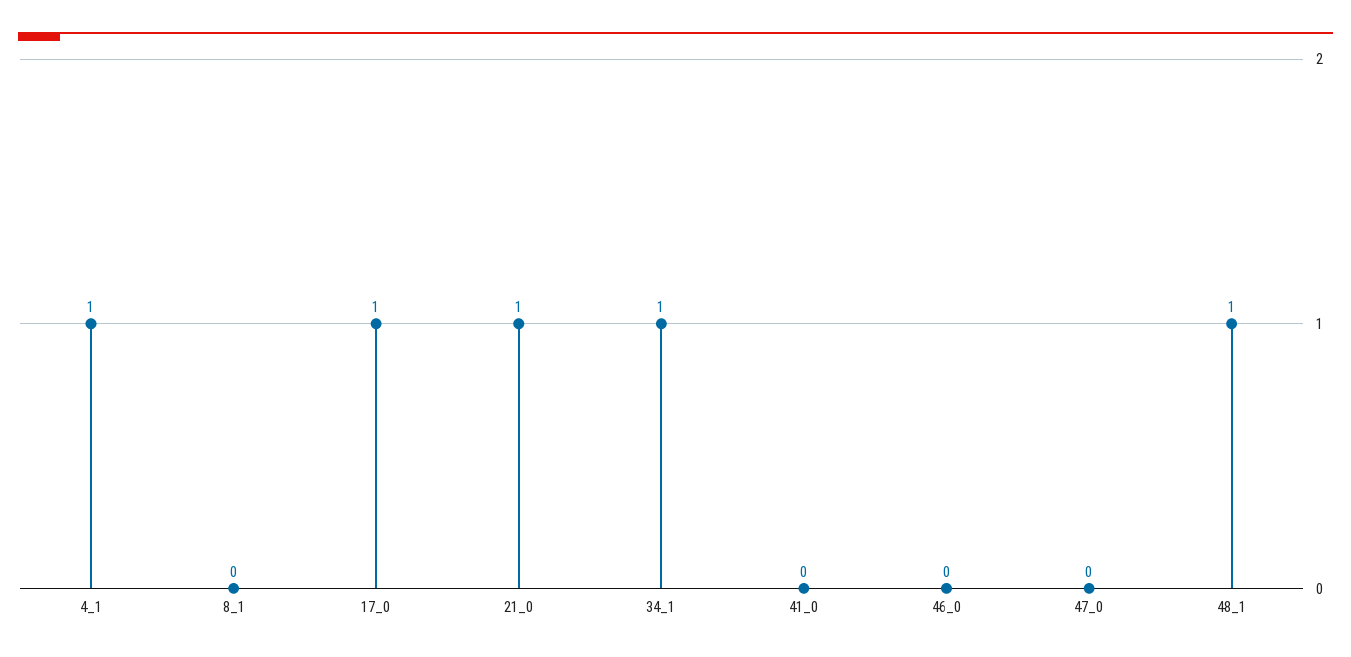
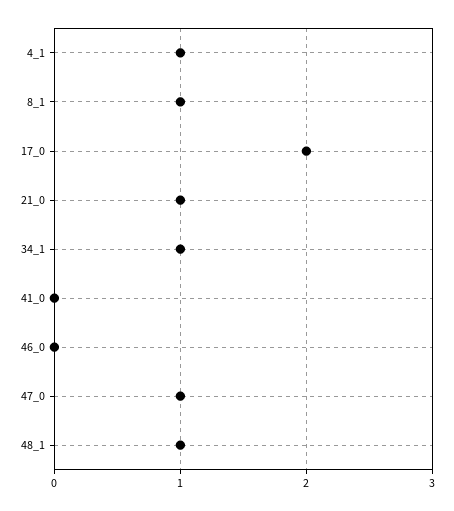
  {
    "4_1": 1,
-   "8_1": 0,
+   "8_1": 1,
-   "17_0": 1,
+   "17_0": 2,
    "21_0": 1,
    "34_1": 1,
    "41_0": 0,
    "46_0": 0,
-   "47_0": 0,
+   "47_0": 1,
    "48_1": 1
  }

